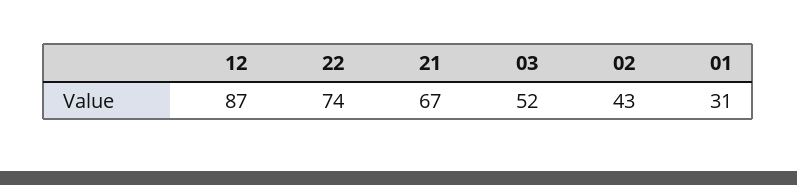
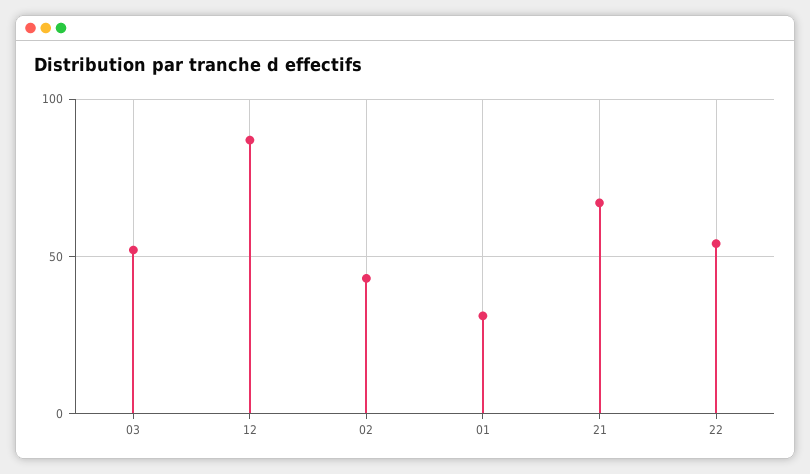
  {
    "12": 87,
-   "22": 74,
+   "22": 55,
    "21": 67,
    "03": 52,
    "02": 43,
    "01": 31
  }

